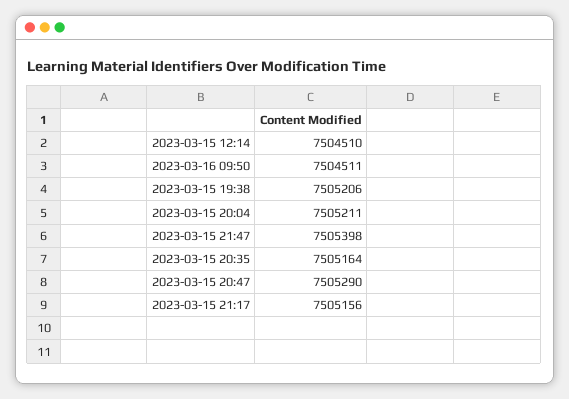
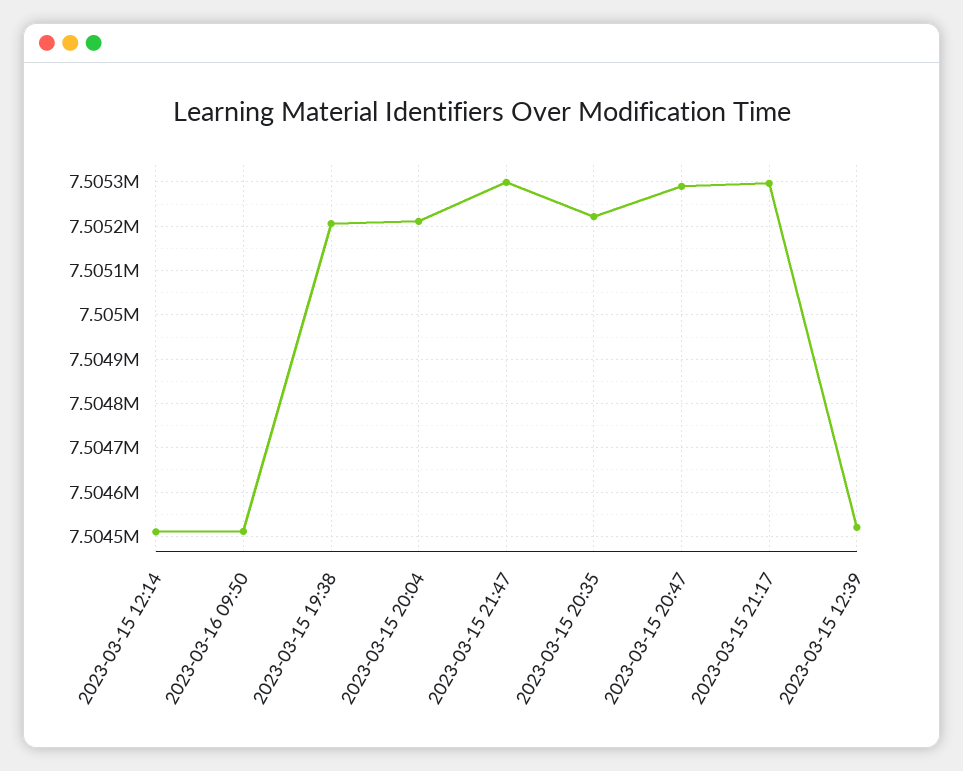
  {
    "2023-03-15 12:14": 7504510,
    "2023-03-16 09:50": 7504511,
    "2023-03-15 19:38": 7505206,
    "2023-03-15 20:04": 7505211,
-   "2023-03-15 21:47": 7505398,
+   "2023-03-15 21:47": 7505300,
-   "2023-03-15 20:35": 7505164,
+   "2023-03-15 20:35": 7505220,
    "2023-03-15 20:47": 7505290,
-   "2023-03-15 21:17": 7505156
+   "2023-03-15 21:17": 7505300,
+   "2023-03-15 12:39": 7504520
  }

